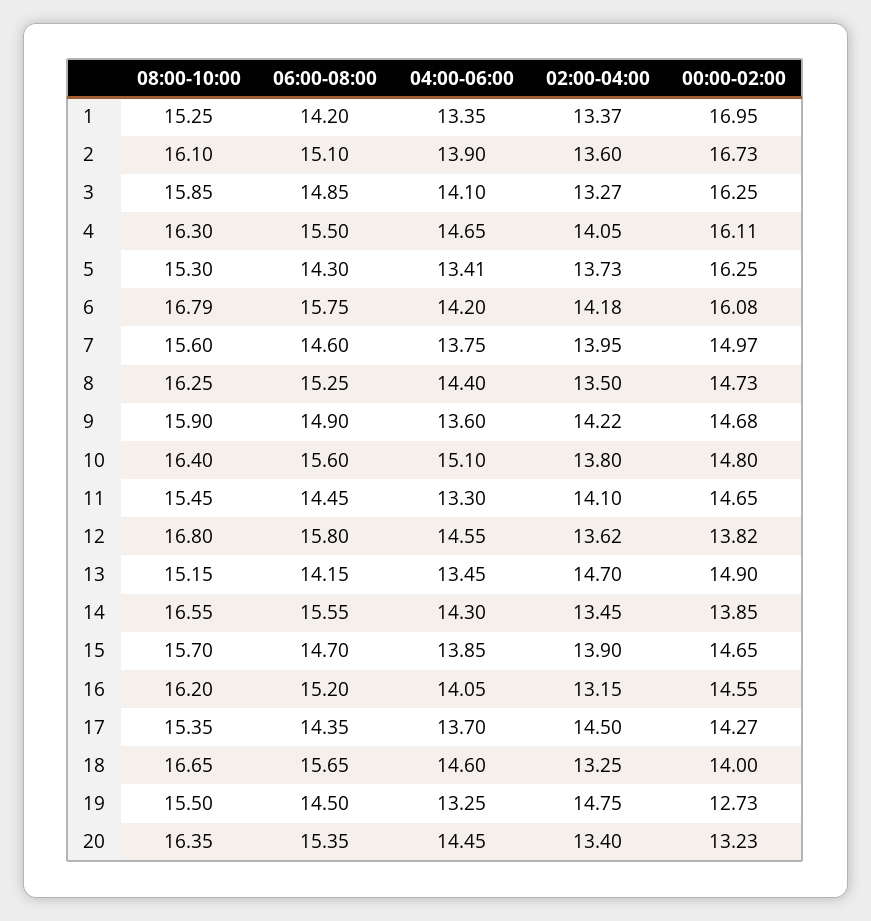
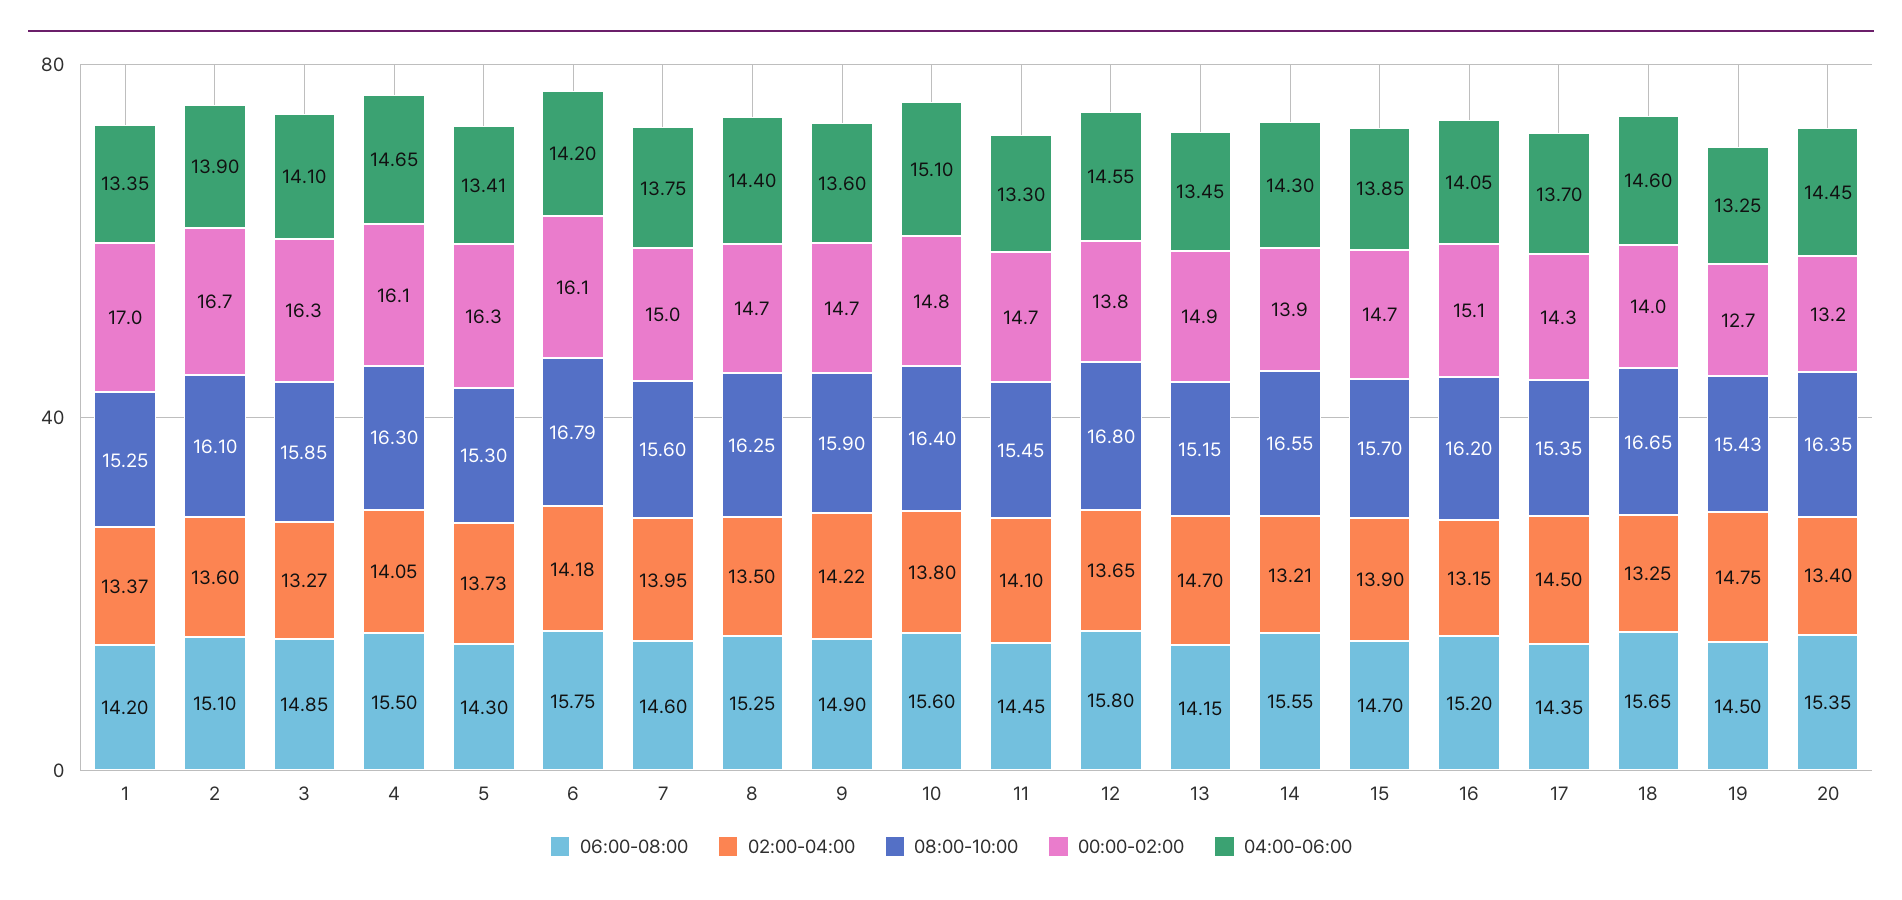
  {
    "08:00-10:00": {
      "1": 15.25,
      "2": 16.1,
      "3": 15.85,
      "4": 16.3,
      "5": 15.3,
      "6": 16.79,
      "7": 15.6,
      "8": 16.25,
      "9": 15.9,
      "10": 16.4,
      "11": 15.45,
      "12": 16.8,
      "13": 15.15,
      "14": 16.55,
      "15": 15.7,
      "16": 16.2,
      "17": 15.35,
      "18": 16.65,
-     "19": 15.5,
+     "19": 15.43,
      "20": 16.35
    },
    "06:00-08:00": {
      "1": 14.2,
      "2": 15.1,
      "3": 14.85,
      "4": 15.5,
      "5": 14.3,
      "6": 15.75,
      "7": 14.6,
      "8": 15.25,
      "9": 14.9,
      "10": 15.6,
      "11": 14.45,
      "12": 15.8,
      "13": 14.15,
      "14": 15.55,
      "15": 14.7,
      "16": 15.2,
      "17": 14.35,
      "18": 15.65,
      "19": 14.5,
      "20": 15.35
    },
    "04:00-06:00": {
      "1": 13.35,
      "2": 13.9,
      "3": 14.1,
      "4": 14.65,
      "5": 13.41,
      "6": 14.2,
      "7": 13.75,
      "8": 14.4,
      "9": 13.6,
      "10": 15.1,
      "11": 13.3,
      "12": 14.55,
      "13": 13.45,
      "14": 14.3,
      "15": 13.85,
      "16": 14.05,
      "17": 13.7,
      "18": 14.6,
      "19": 13.25,
      "20": 14.45
    },
    "02:00-04:00": {
      "1": 13.37,
      "2": 13.6,
      "3": 13.27,
      "4": 14.05,
      "5": 13.73,
      "6": 14.18,
      "7": 13.95,
      "8": 13.5,
      "9": 14.22,
      "10": 13.8,
      "11": 14.1,
-     "12": 13.62,
+     "12": 13.65,
      "13": 14.7,
-     "14": 13.45,
+     "14": 13.21,
      "15": 13.9,
      "16": 13.15,
      "17": 14.5,
      "18": 13.25,
      "19": 14.75,
      "20": 13.4
    },
    "00:00-02:00": {
      "1": 16.95,
      "2": 16.73,
      "3": 16.25,
      "4": 16.11,
      "5": 16.25,
      "6": 16.08,
      "7": 14.97,
      "8": 14.73,
      "9": 14.68,
      "10": 14.8,
      "11": 14.65,
      "12": 13.82,
      "13": 14.9,
      "14": 13.85,
      "15": 14.65,
-     "16": 14.55,
+     "16": 15.1,
      "17": 14.27,
      "18": 14,
      "19": 12.73,
      "20": 13.23
    }
  }

